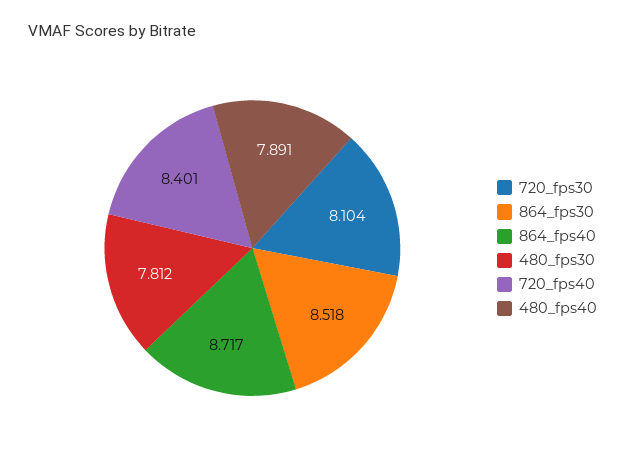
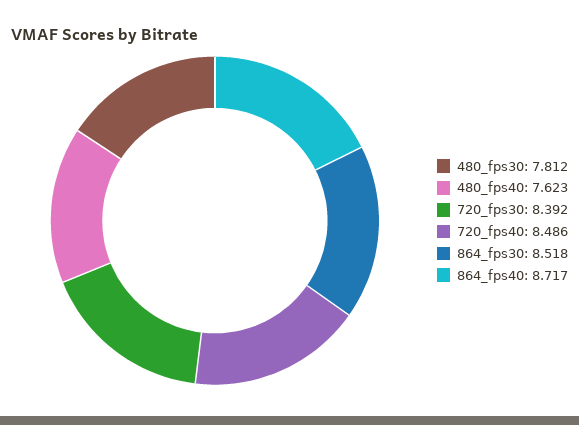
  {
-   "720_fps30": 8.104,
+   "720_fps30": 8.392,
    "864_fps30": 8.518,
    "864_fps40": 8.717,
    "480_fps30": 7.812,
-   "720_fps40": 8.401,
+   "720_fps40": 8.486,
-   "480_fps40": 7.891
+   "480_fps40": 7.623
  }

